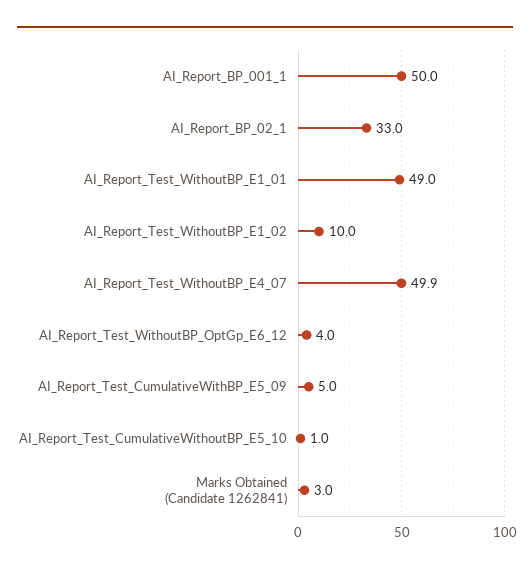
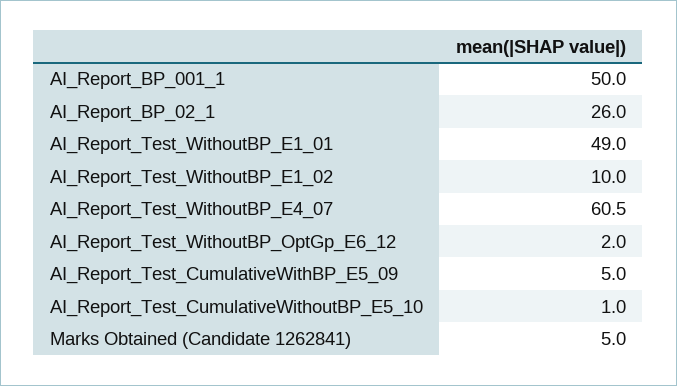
  {
    "AI_Report_BP_001_1": 50,
-   "AI_Report_BP_02_1": 33,
+   "AI_Report_BP_02_1": 26,
    "AI_Report_Test_WithoutBP_E1_01": 49,
    "AI_Report_Test_WithoutBP_E1_02": 10,
-   "AI_Report_Test_WithoutBP_E4_07": 49.9,
+   "AI_Report_Test_WithoutBP_E4_07": 60.5,
-   "AI_Report_Test_WithoutBP_OptGp_E6_12": 4,
+   "AI_Report_Test_WithoutBP_OptGp_E6_12": 2,
    "AI_Report_Test_CumulativeWithBP_E5_09": 5,
    "AI_Report_Test_CumulativeWithoutBP_E5_10": 1,
-   "Marks Obtained (Candidate 1262841)": 3
+   "Marks Obtained (Candidate 1262841)": 5
  }

